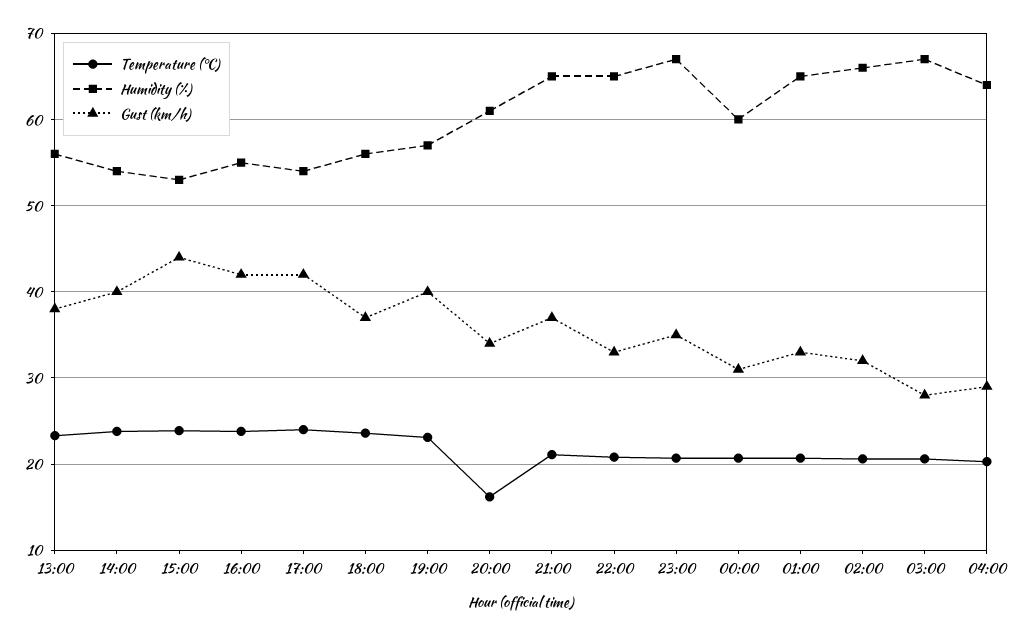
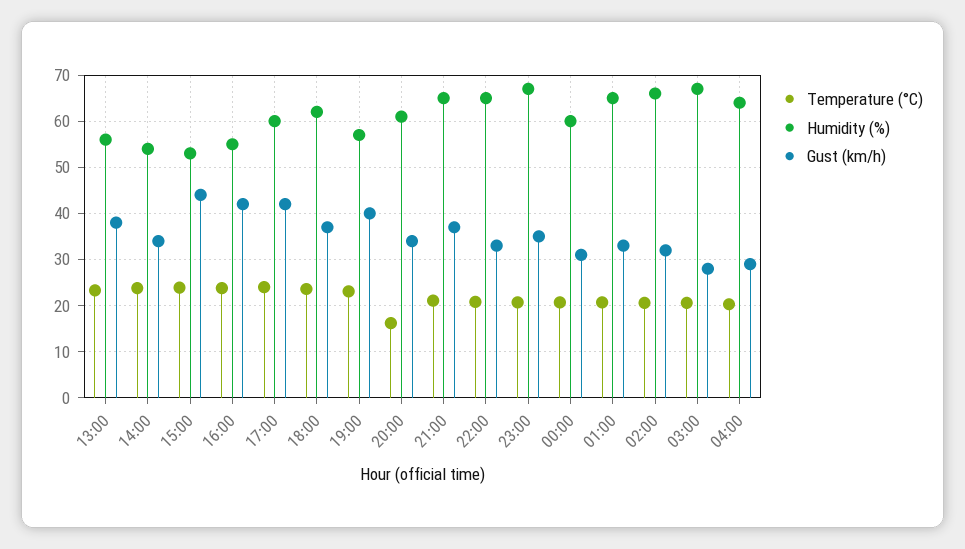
  {
    "Temperature (°C)": {
      "13:00": 23,
      "14:00": 24,
      "15:00": 24,
      "16:00": 24,
      "17:00": 24,
      "18:00": 24,
      "19:00": 23,
      "20:00": 16,
      "21:00": 21,
      "22:00": 21,
      "23:00": 21,
      "00:00": 21,
      "01:00": 21,
      "02:00": 21,
      "03:00": 21,
      "04:00": 20
    },
    "Humidity (%)": {
      "13:00": 56,
      "14:00": 54,
      "15:00": 53,
      "16:00": 55,
-     "17:00": 54,
+     "17:00": 60,
-     "18:00": 56,
+     "18:00": 62,
      "19:00": 57,
      "20:00": 61,
      "21:00": 65,
      "22:00": 65,
      "23:00": 67,
      "00:00": 60,
      "01:00": 65,
      "02:00": 66,
      "03:00": 67,
      "04:00": 64
    },
    "Gust (km/h)": {
      "13:00": 38,
-     "14:00": 40,
+     "14:00": 34,
      "15:00": 44,
      "16:00": 42,
      "17:00": 42,
      "18:00": 37,
      "19:00": 40,
      "20:00": 34,
      "21:00": 37,
      "22:00": 33,
      "23:00": 35,
      "00:00": 31,
      "01:00": 33,
      "02:00": 32,
      "03:00": 28,
      "04:00": 29
    }
  }

